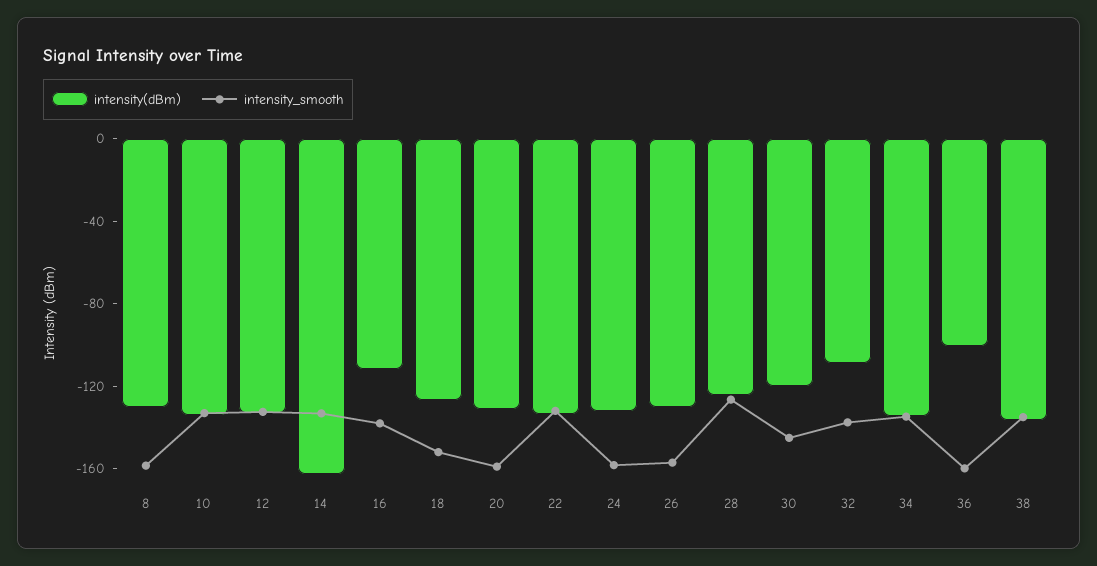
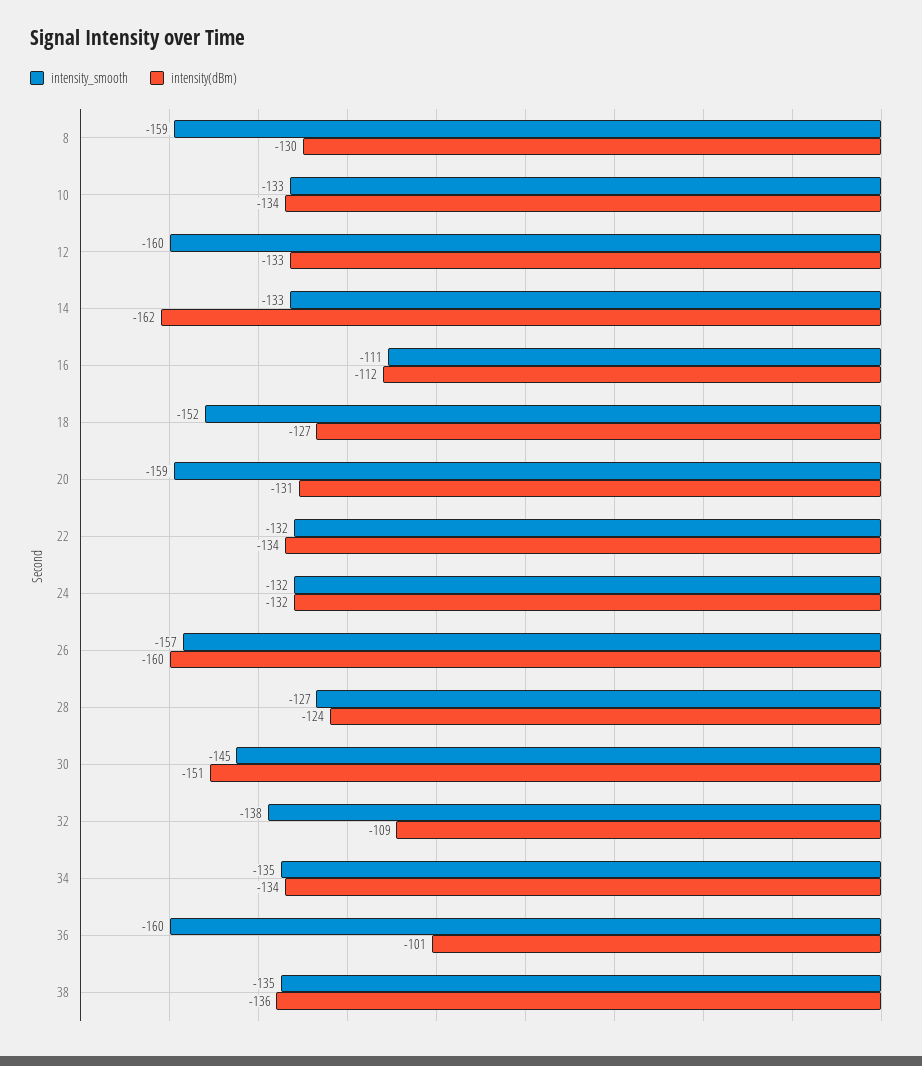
  {
    "intensity(dBm)": {
      "8": -130,
      "10": -134,
      "12": -133,
      "14": -162,
      "16": -112,
      "18": -127,
      "20": -131,
      "22": -134,
      "24": -132,
-     "26": -130,
+     "26": -160,
      "28": -124,
-     "30": -120,
+     "30": -151,
      "32": -109,
      "34": -134,
      "36": -101,
      "38": -136
    },
    "intensity_smooth": {
      "8": -159,
      "10": -133,
-     "12": -130,
+     "12": -160,
      "14": -133,
-     "16": -140,
+     "16": -111,
      "18": -152,
      "20": -159,
      "22": -132,
-     "24": -160,
+     "24": -132,
      "26": -157,
      "28": -127,
      "30": -145,
      "32": -138,
      "34": -135,
      "36": -160,
      "38": -135
    }
  }

